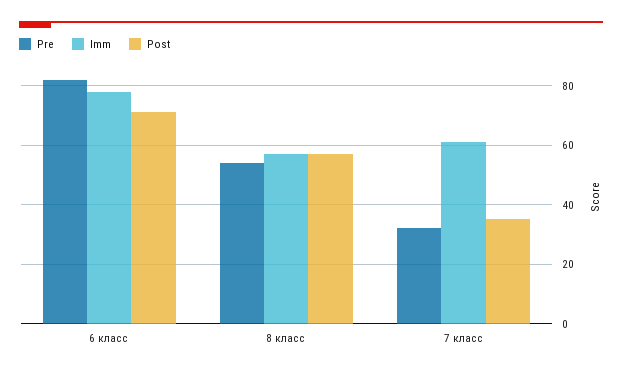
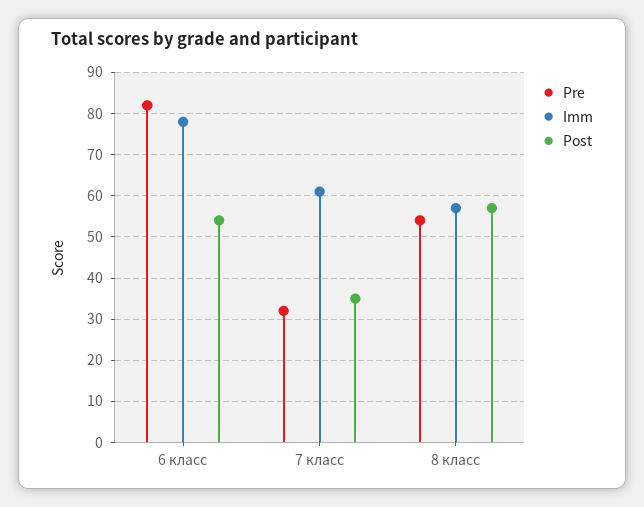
  {
    "Pre": {
      "6 класс": 80,
      "8 класс": 55,
      "7 класс": 30
    },
    "Imm": {
      "6 класс": 80,
      "8 класс": 55,
      "7 класс": 60
    },
    "Post": {
-     "6 класс": 70,
+     "6 класс": 55,
      "8 класс": 55,
      "7 класс": 35
    }
  }

